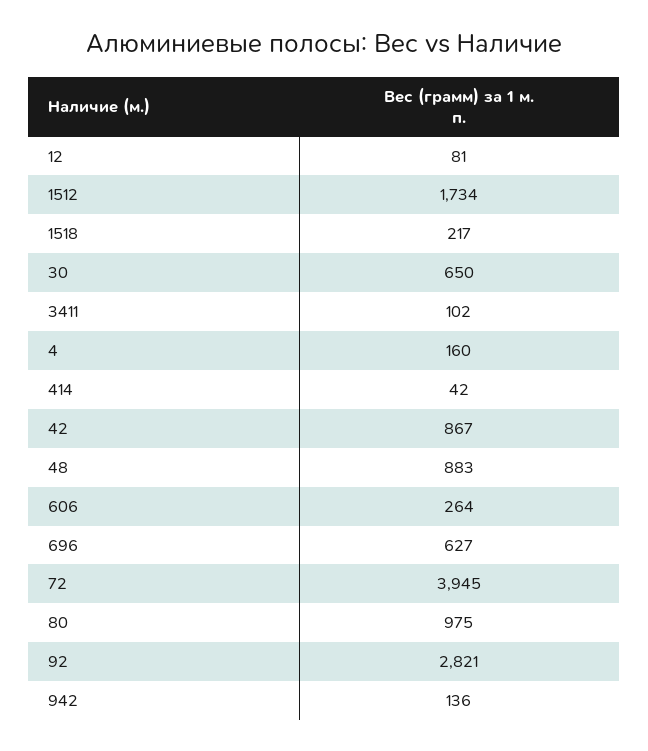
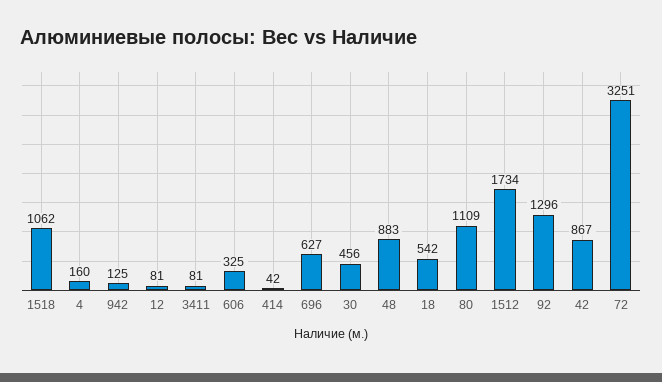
  {
    "12": 81,
    "1512": 1734,
-   "1518": 217,
+   "1518": 1062,
-   "30": 650,
+   "30": 456,
-   "3411": 102,
+   "3411": 81,
    "4": 160,
    "414": 42,
    "42": 867,
    "48": 883,
-   "606": 264,
+   "606": 325,
    "696": 627,
-   "72": 3945,
+   "72": 3251,
-   "80": 975,
+   "80": 1109,
-   "92": 2821,
+   "92": 1296,
-   "942": 136
+   "942": 125,
+   "18": 542
  }

